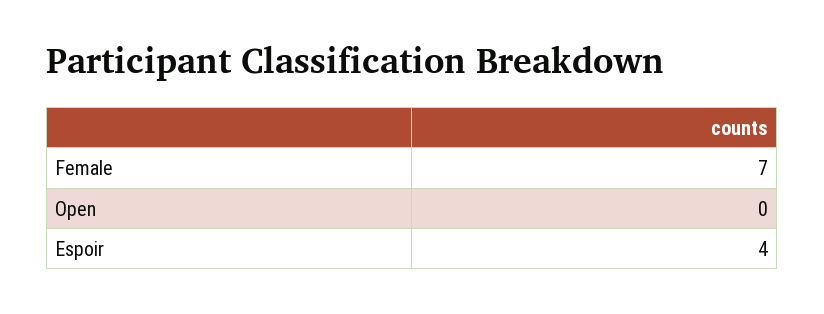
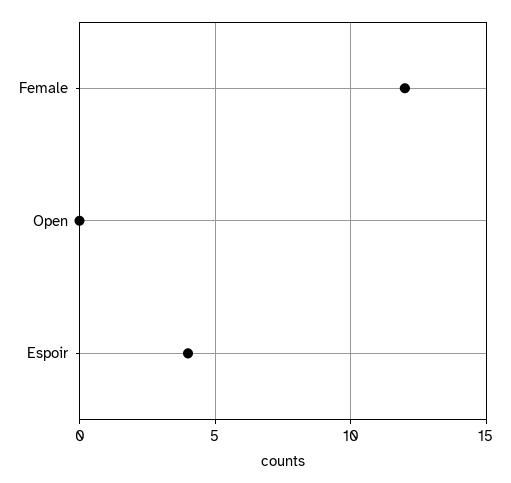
  {
-   "Female": 7,
+   "Female": 12,
    "Open": 0,
    "Espoir": 4
  }

